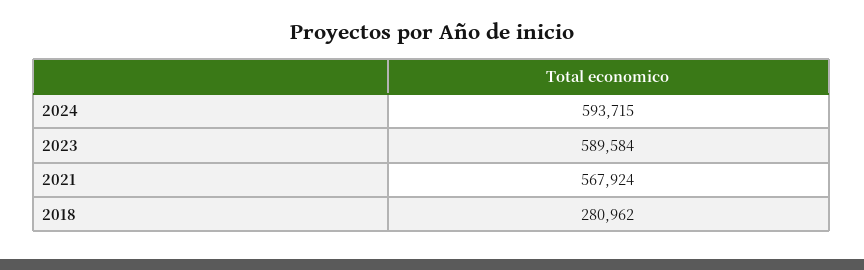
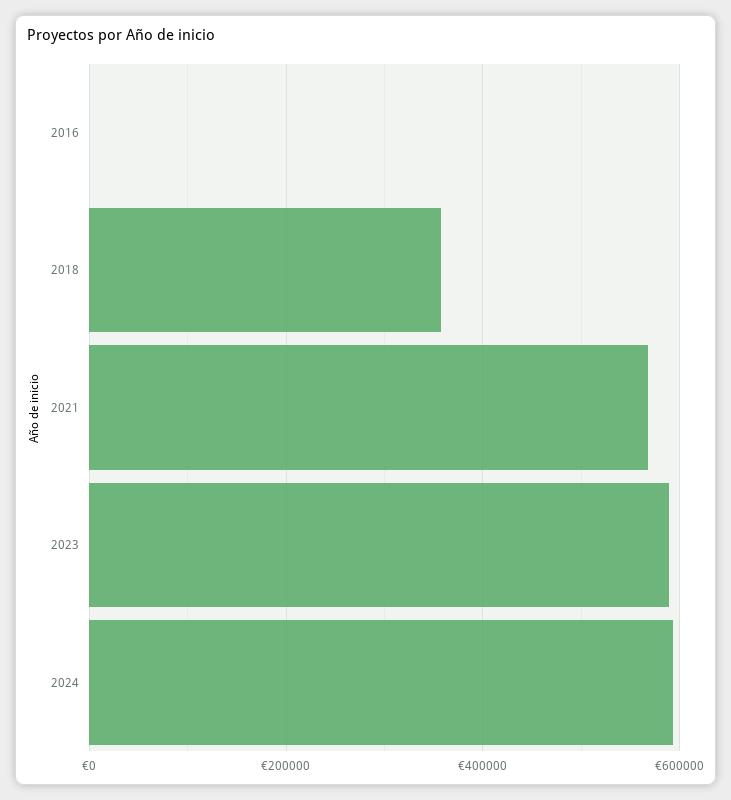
  {
    "2024": 593715,
    "2023": 589584,
    "2021": 567924,
-   "2018": 280962
+   "2018": 360000,
+   "2016": 0
  }

